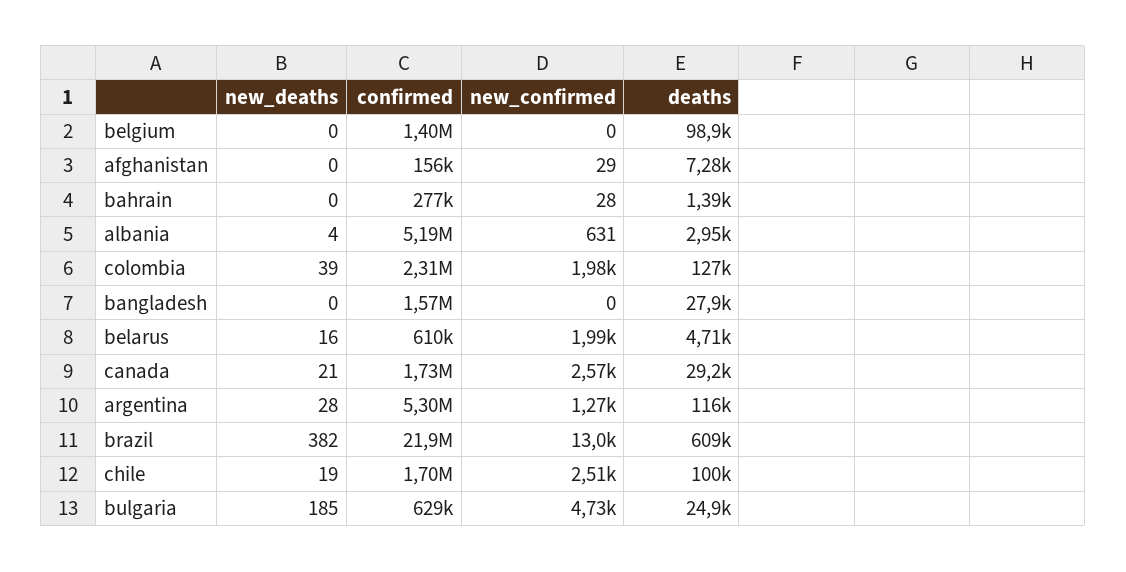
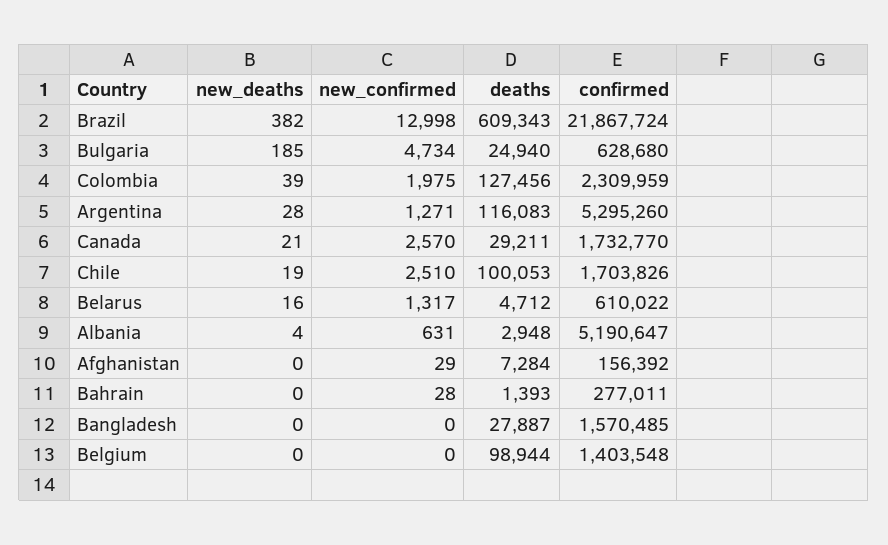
  {
    "new_deaths": {
      "belgium": 0,
      "afghanistan": 0,
      "bahrain": 0,
      "albania": 4,
      "colombia": 39,
      "bangladesh": 0,
      "belarus": 16,
      "canada": 21,
      "argentina": 28,
      "brazil": 382,
      "chile": 19,
      "bulgaria": 185
    },
    "confirmed": {
      "belgium": 1403548,
      "afghanistan": 156392,
      "bahrain": 277011,
      "albania": 5190647,
      "colombia": 2309959,
      "bangladesh": 1570485,
      "belarus": 610022,
      "canada": 1732770,
      "argentina": 5295260,
      "brazil": 21867724,
      "chile": 1703826,
      "bulgaria": 628680
    },
    "new_confirmed": {
      "belgium": 0,
      "afghanistan": 29,
      "bahrain": 28,
      "albania": 631,
      "colombia": 1975,
      "bangladesh": 0,
-     "belarus": 1990,
+     "belarus": 1317,
      "canada": 2570,
      "argentina": 1271,
      "brazil": 12998,
      "chile": 2510,
      "bulgaria": 4734
    },
    "deaths": {
      "belgium": 98944,
      "afghanistan": 7284,
      "bahrain": 1393,
      "albania": 2948,
      "colombia": 127456,
      "bangladesh": 27887,
      "belarus": 4712,
      "canada": 29211,
      "argentina": 116083,
      "brazil": 609343,
      "chile": 100053,
      "bulgaria": 24940
    }
  }

